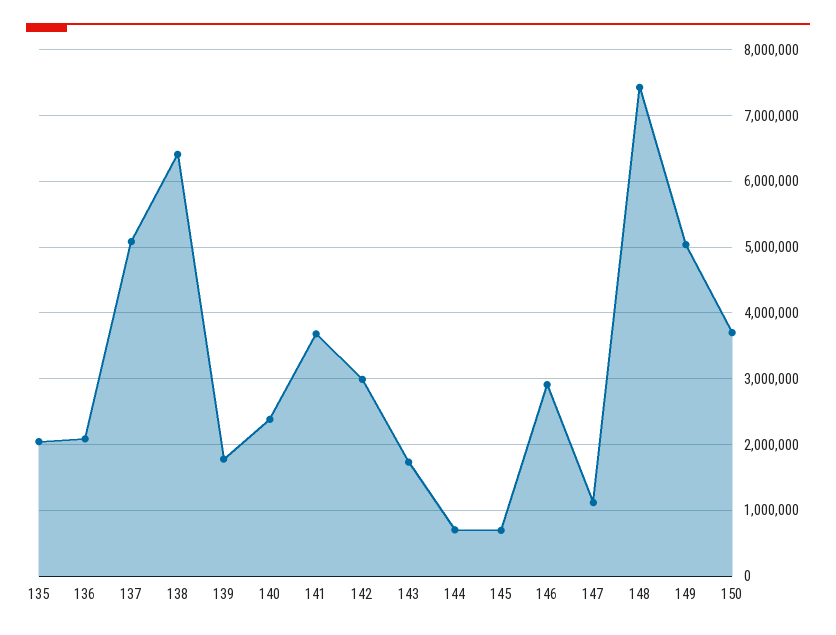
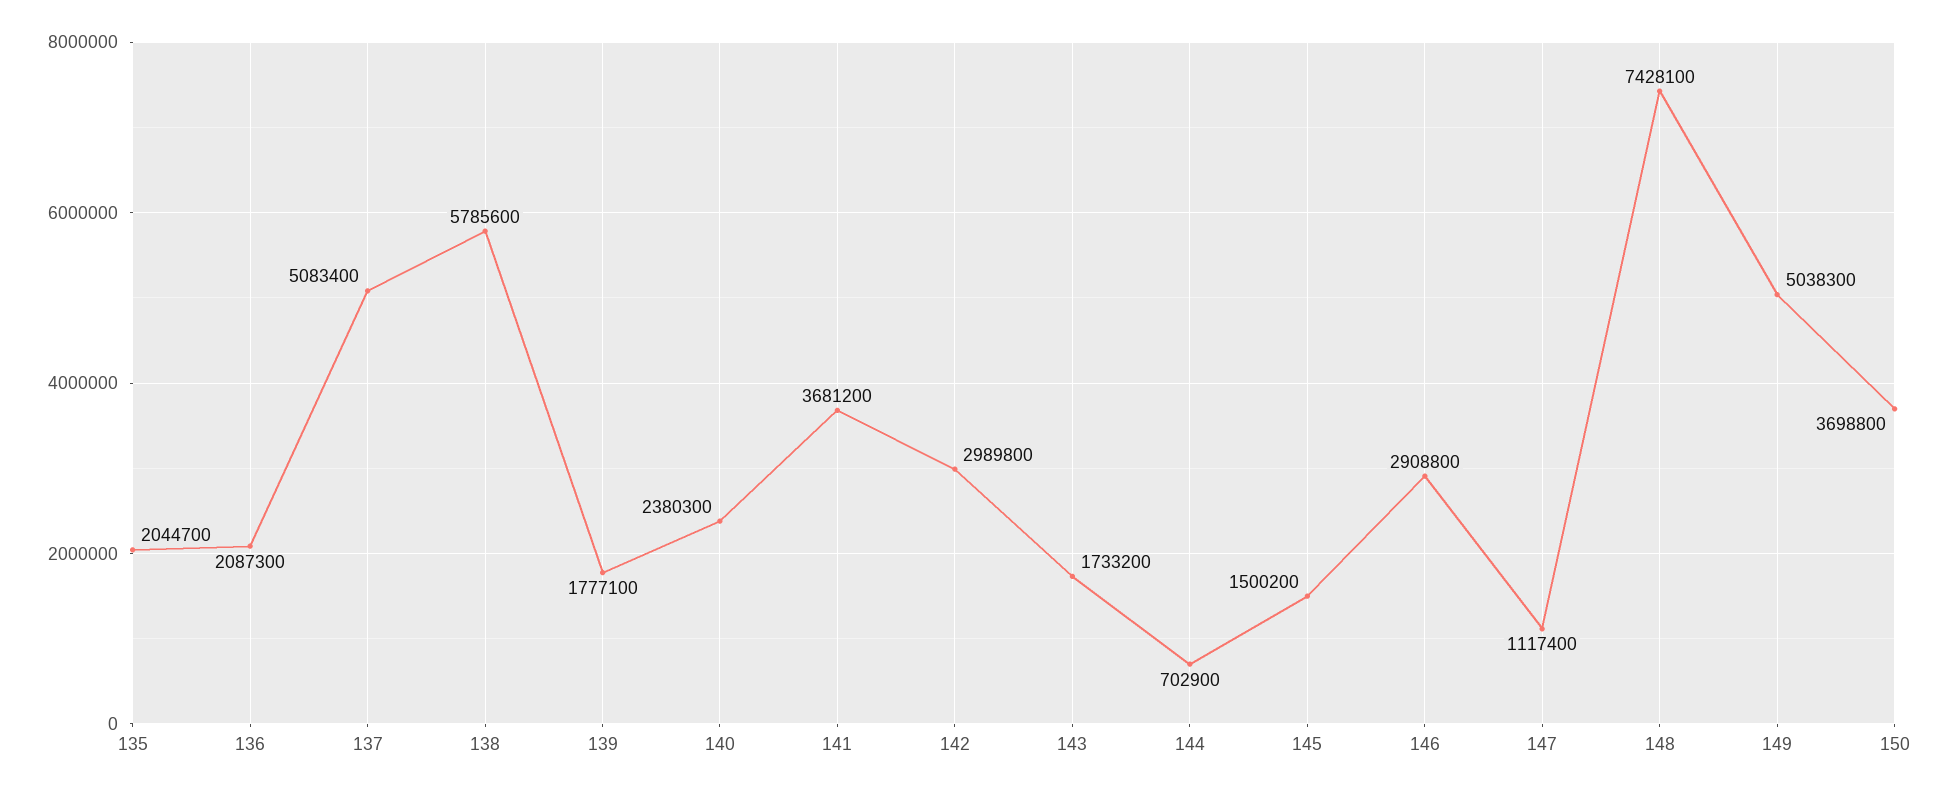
  {
    "135": 2044700,
    "136": 2087300,
    "137": 5083400,
-   "138": 6400000,
+   "138": 5785600,
    "139": 1777100,
    "140": 2380300,
    "141": 3681200,
    "142": 2989800,
    "143": 1733200,
    "144": 702900,
-   "145": 700000,
+   "145": 1500200,
    "146": 2908800,
    "147": 1117400,
    "148": 7428100,
    "149": 5038300,
    "150": 3698800
  }

